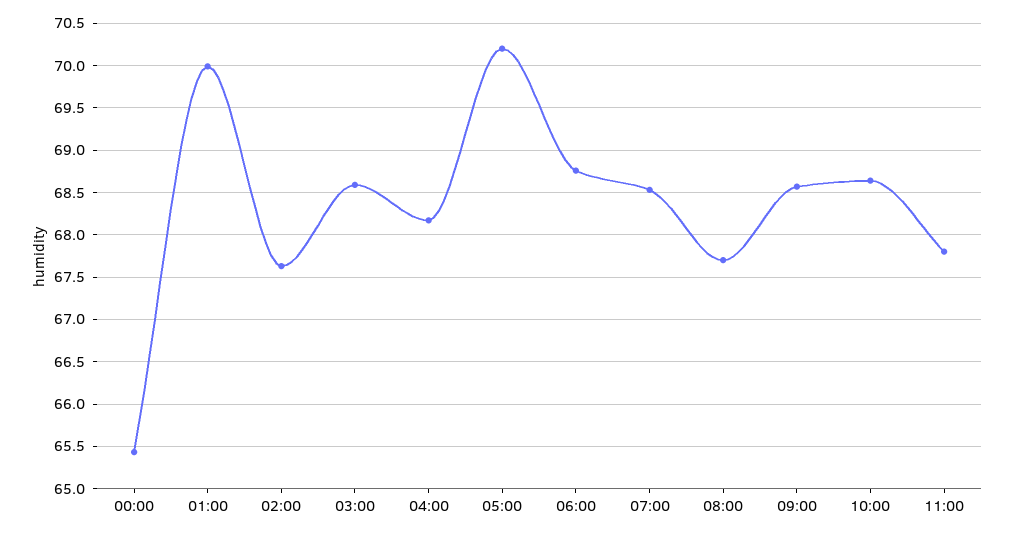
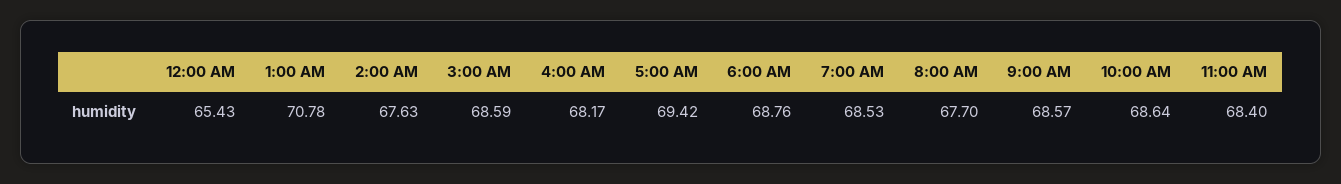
  {
    "00:00": 65.43,
-   "01:00": 70,
+   "01:00": 70.78,
    "02:00": 67.63,
    "03:00": 68.59,
    "04:00": 68.17,
-   "05:00": 70.2,
+   "05:00": 69.42,
    "06:00": 68.76,
    "07:00": 68.53,
    "08:00": 67.7,
    "09:00": 68.57,
    "10:00": 68.64,
-   "11:00": 67.8
+   "11:00": 68.4
  }

